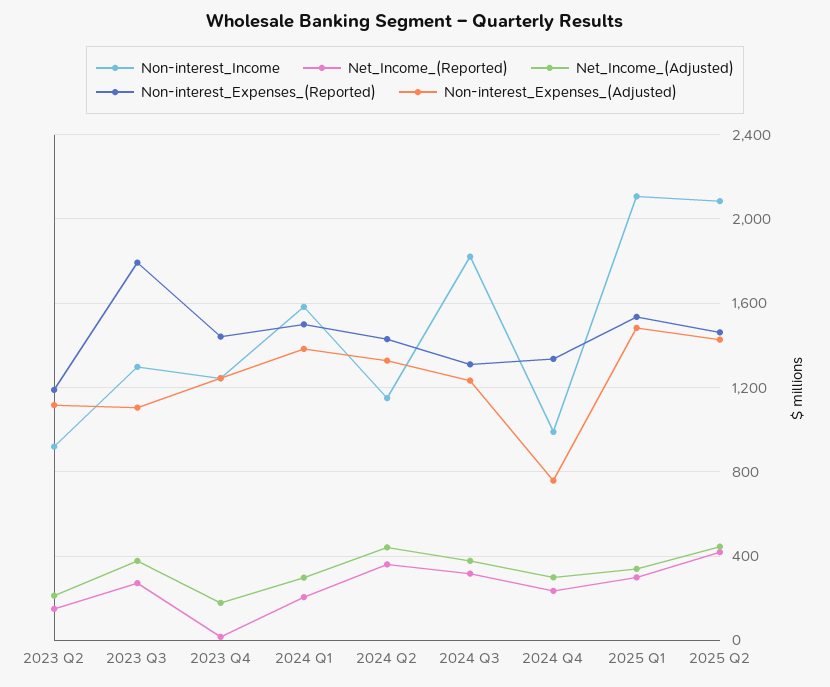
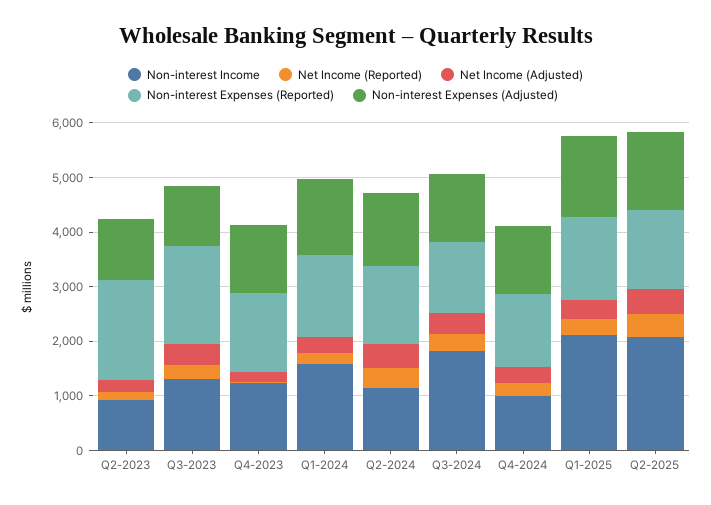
  {
    "Non-interest_Income": {
      "2023 Q2": 900,
      "2023 Q3": 1300,
      "2023 Q4": 1250,
      "2024 Q1": 1600,
      "2024 Q2": 1150,
      "2024 Q3": 1800,
      "2024 Q4": 1000,
      "2025 Q1": 2100,
      "2025 Q2": 2100
    },
    "Net_Income_(Reported)": {
      "2023 Q2": 150,
      "2023 Q3": 250,
      "2023 Q4": 0,
      "2024 Q1": 200,
      "2024 Q2": 350,
      "2024 Q3": 300,
      "2024 Q4": 250,
      "2025 Q1": 300,
      "2025 Q2": 400
    },
    "Net_Income_(Adjusted)": {
      "2023 Q2": 200,
      "2023 Q3": 400,
      "2023 Q4": 200,
      "2024 Q1": 300,
      "2024 Q2": 450,
      "2024 Q3": 400,
      "2024 Q4": 300,
      "2025 Q1": 350,
      "2025 Q2": 450
    },
    "Non-interest_Expenses_(Reported)": {
-     "2023 Q2": 1200,
+     "2023 Q2": 1800,
      "2023 Q3": 1800,
      "2023 Q4": 1450,
      "2024 Q1": 1500,
      "2024 Q2": 1450,
      "2024 Q3": 1300,
      "2024 Q4": 1350,
      "2025 Q1": 1550,
      "2025 Q2": 1450
    },
    "Non-interest_Expenses_(Adjusted)": {
      "2023 Q2": 1100,
      "2023 Q3": 1100,
      "2023 Q4": 1250,
      "2024 Q1": 1400,
      "2024 Q2": 1350,
      "2024 Q3": 1250,
-     "2024 Q4": 750,
+     "2024 Q4": 1200,
      "2025 Q1": 1500,
      "2025 Q2": 1450
    }
  }

